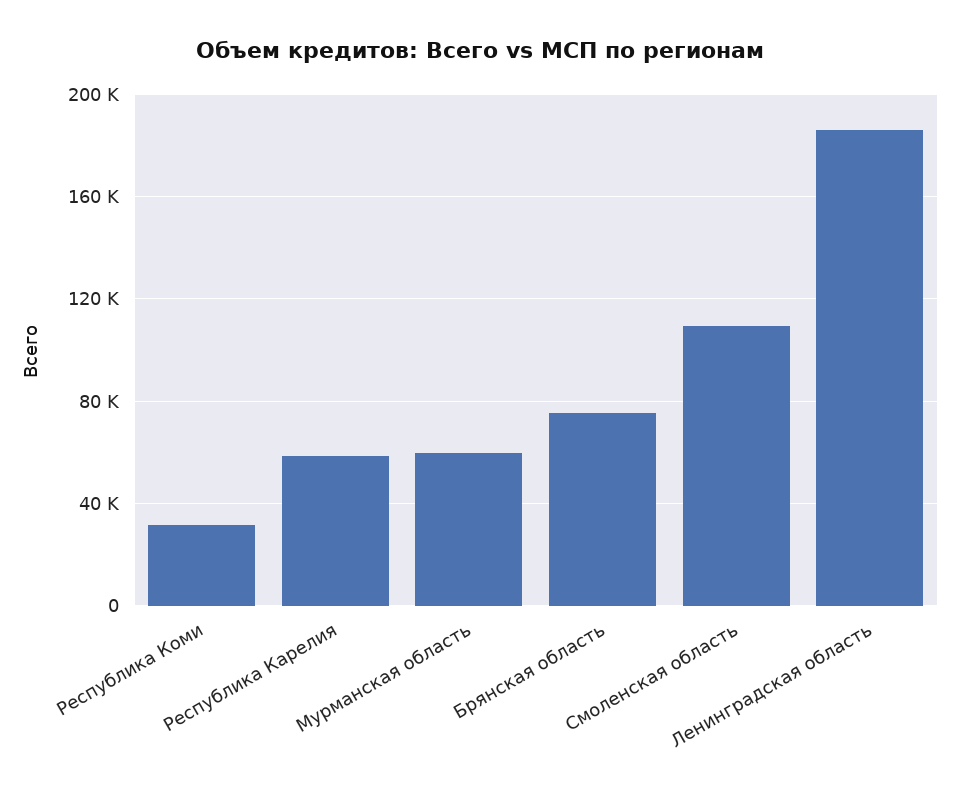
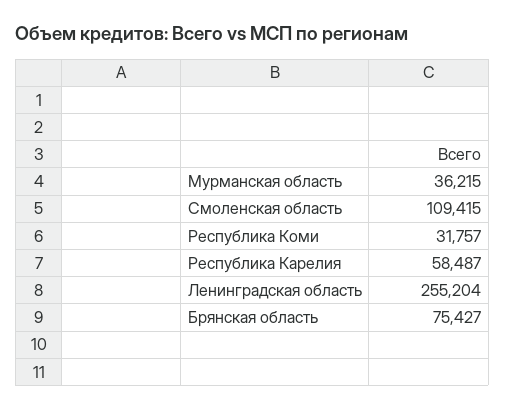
  {
    "Республика Коми": 31757,
    "Республика Карелия": 58487,
-   "Мурманская область": 60000,
+   "Мурманская область": 36215,
    "Брянская область": 75427,
    "Смоленская область": 109415,
-   "Ленинградская область": 185000
+   "Ленинградская область": 255204
  }

